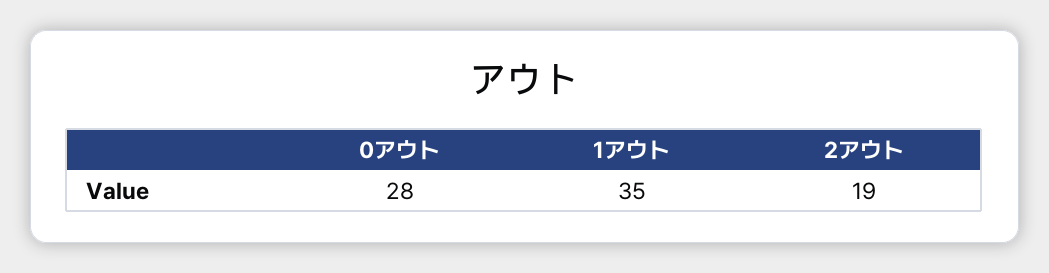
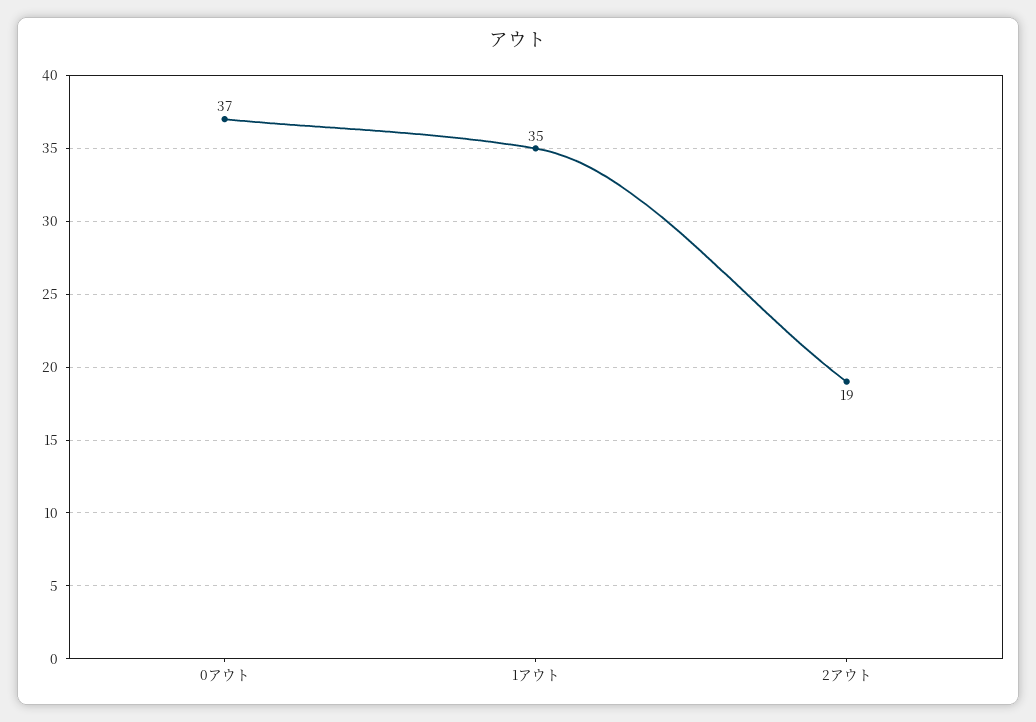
  {
-   "0アウト": 28,
+   "0アウト": 37,
    "1アウト": 35,
    "2アウト": 19
  }

